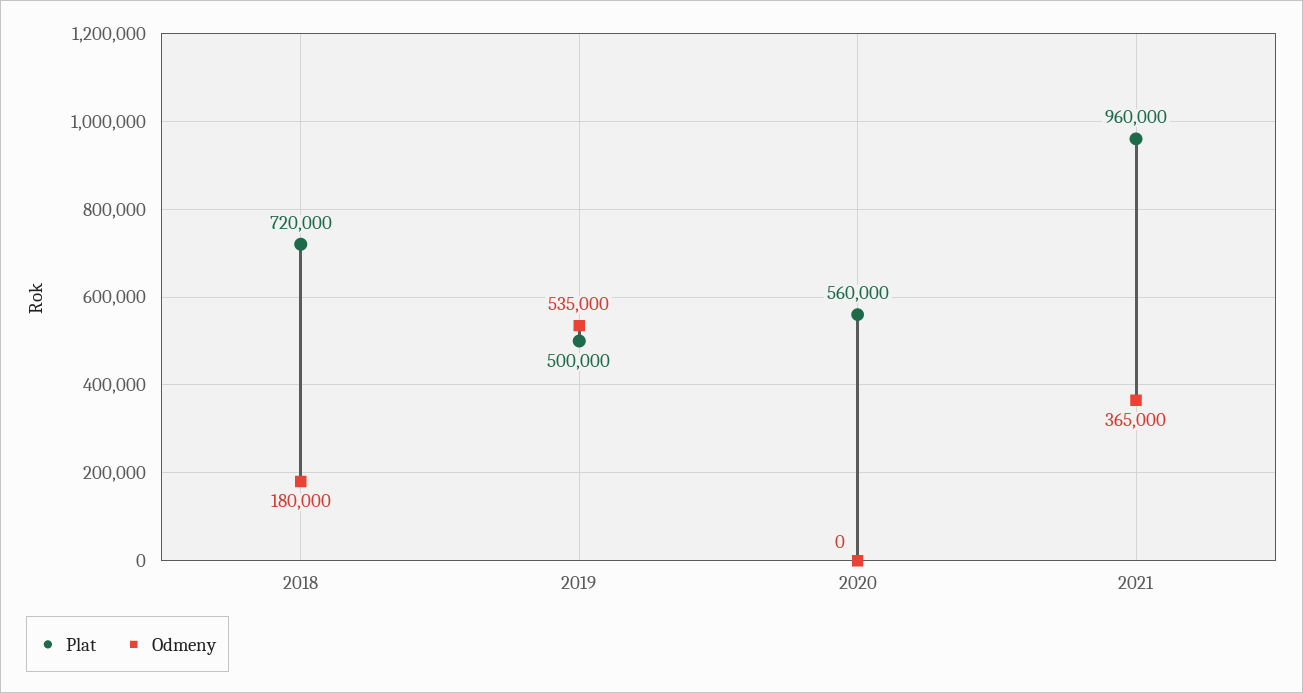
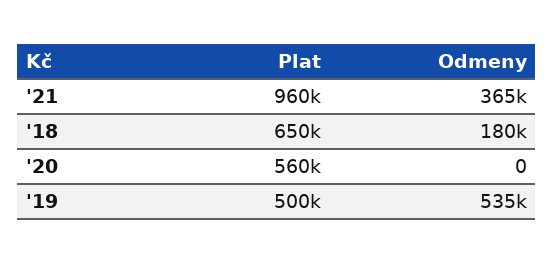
  {
    "Plat": {
-     "2018": 720000,
+     "2018": 650000,
      "2019": 500000,
      "2020": 560000,
      "2021": 960000
    },
    "Odmeny": {
      "2018": 180000,
      "2019": 535000,
      "2020": 0,
      "2021": 365000
    }
  }

